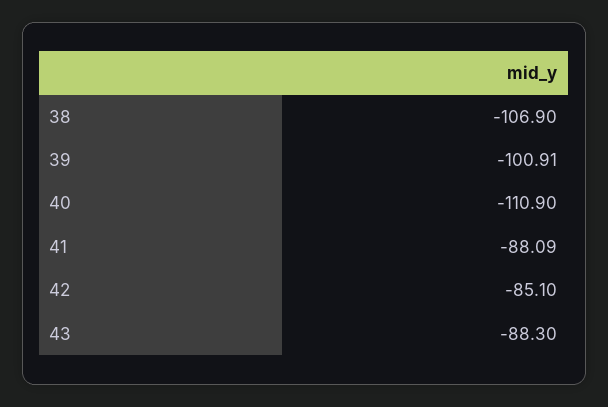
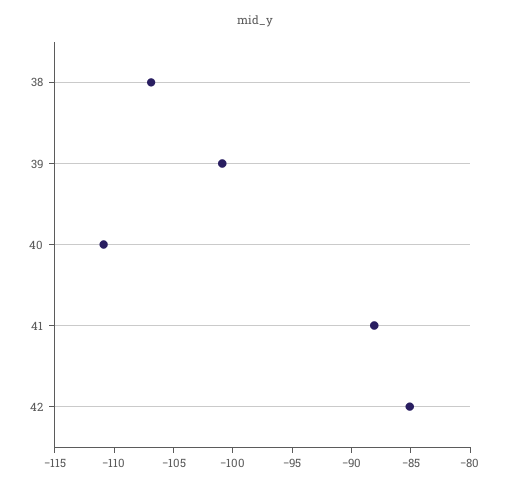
  {
    "38": -106.9,
    "39": -100.91,
    "40": -110.9,
    "41": -88.09,
-   "42": -85.1,
+   "42": -85.1
-   "43": -88.3
  }

